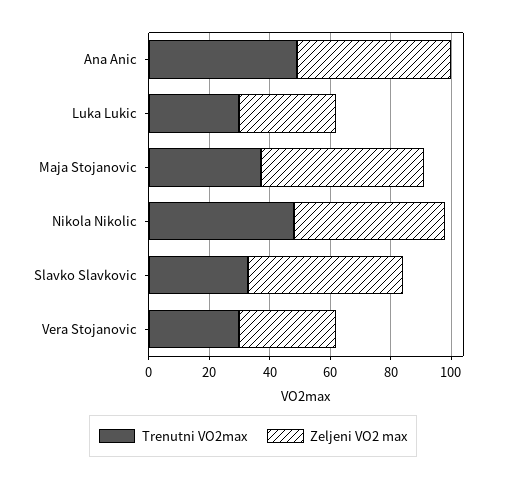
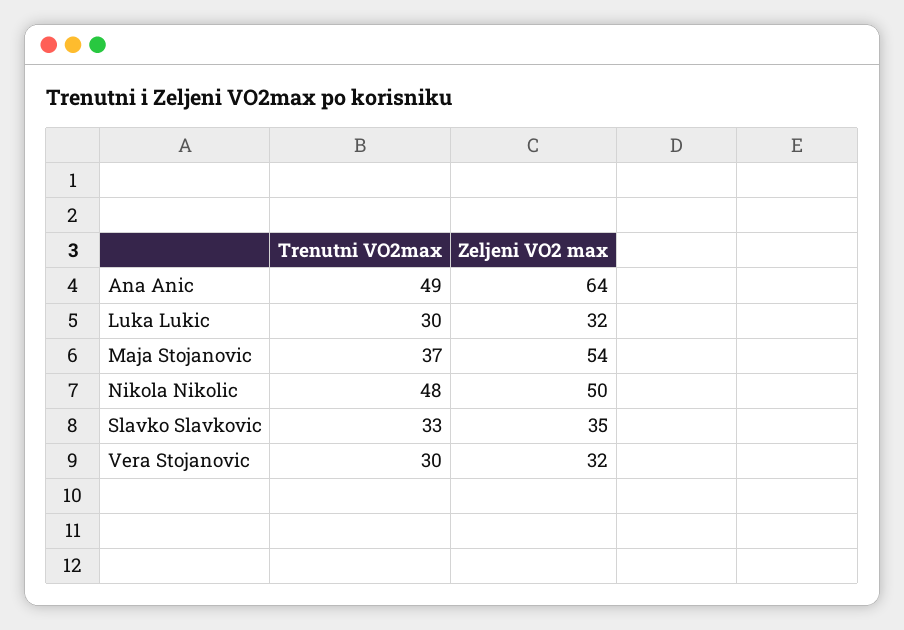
  {
    "Trenutni VO2max": {
      "Ana Anic": 49,
      "Luka Lukic": 30,
      "Maja Stojanovic": 37,
      "Nikola Nikolic": 48,
      "Slavko Slavkovic": 33,
      "Vera Stojanovic": 30
    },
    "Zeljeni VO2 max": {
-     "Ana Anic": 50,
+     "Ana Anic": 64,
      "Luka Lukic": 32,
      "Maja Stojanovic": 54,
      "Nikola Nikolic": 50,
-     "Slavko Slavkovic": 50,
+     "Slavko Slavkovic": 35,
      "Vera Stojanovic": 32
    }
  }

